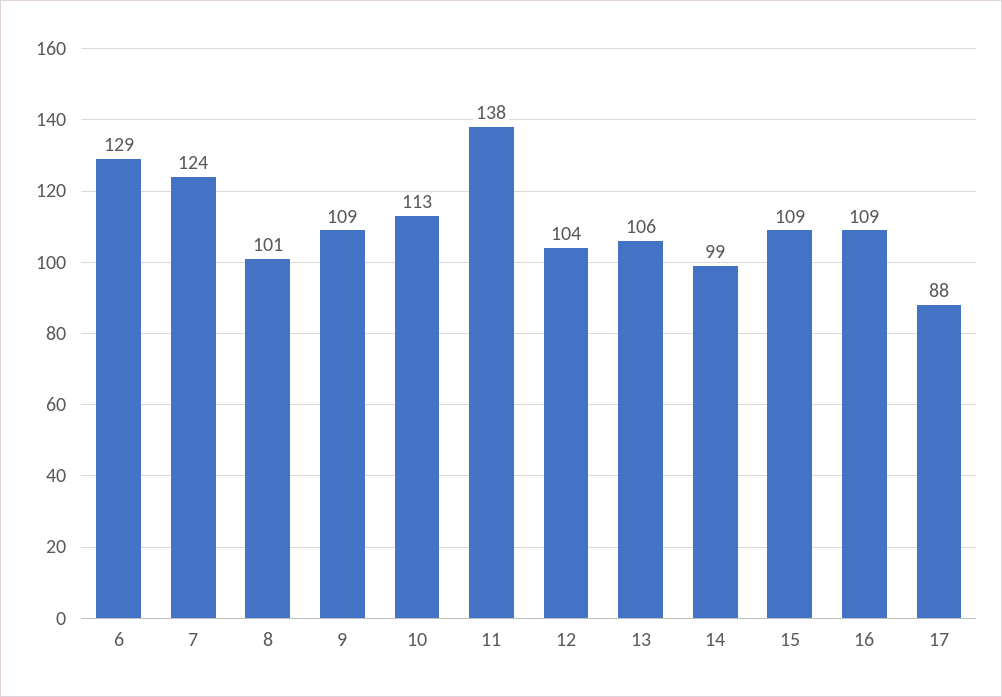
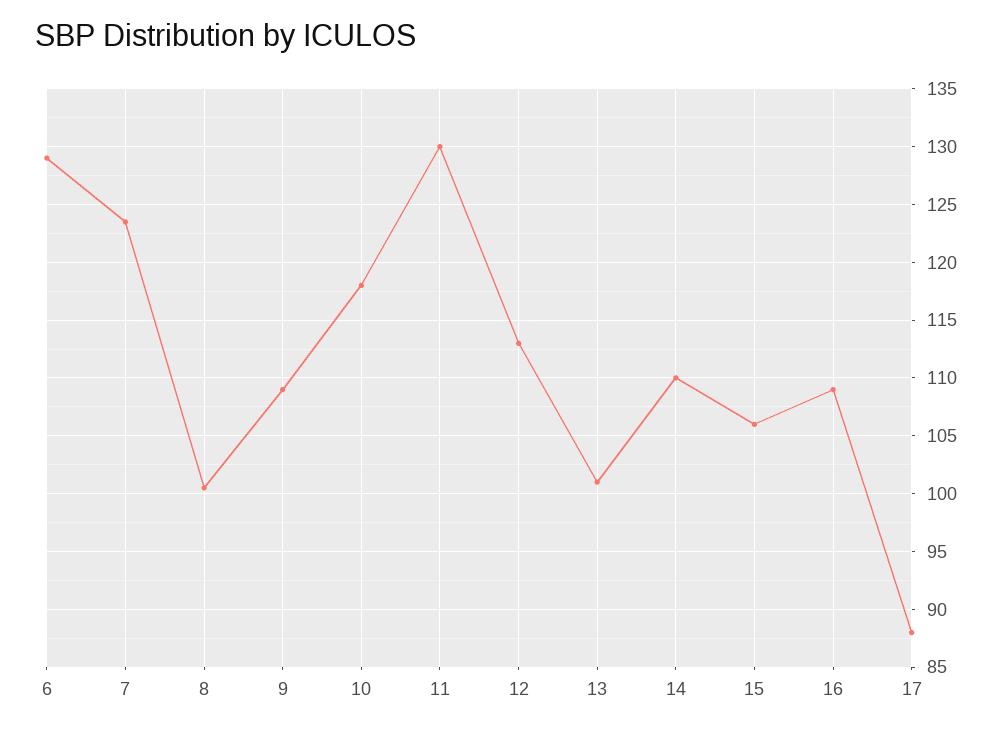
  {
    "6": 129,
    "7": 124,
    "8": 101,
    "9": 109,
-   "10": 113,
+   "10": 118,
-   "11": 138,
+   "11": 130,
-   "12": 104,
+   "12": 113,
-   "13": 106,
+   "13": 101,
-   "14": 99,
+   "14": 110,
-   "15": 109,
+   "15": 106,
    "16": 109,
    "17": 88
  }

